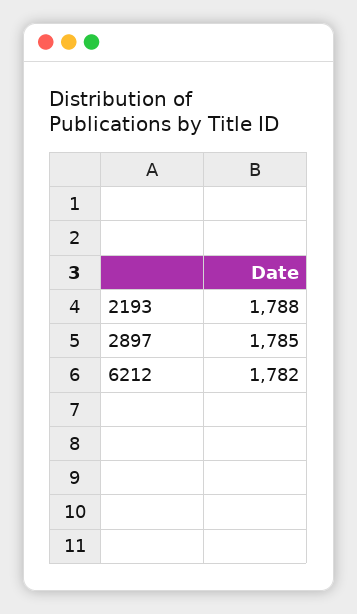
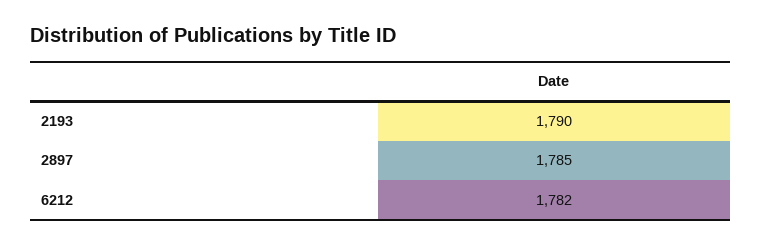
  {
-   "2193": 1788,
+   "2193": 1790,
    "2897": 1785,
    "6212": 1782
  }

